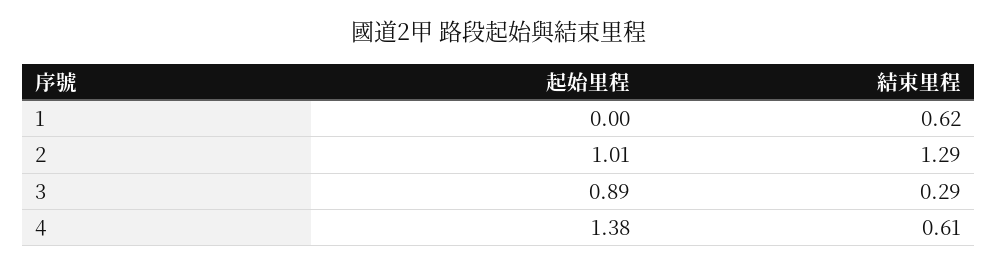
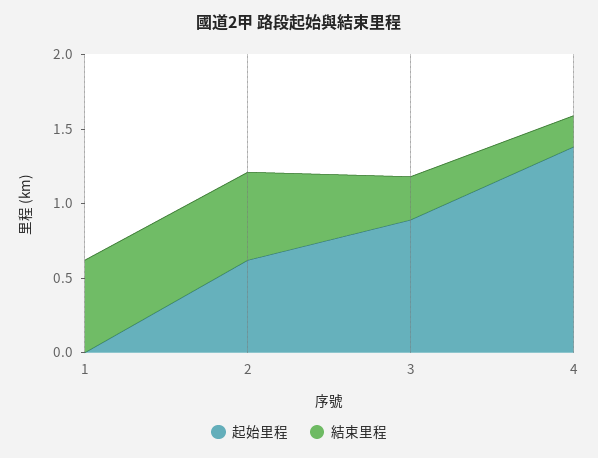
  {
    "起始里程": {
      "1": 0,
-     "2": 1.01,
+     "2": 0.6,
      "3": 0.89,
      "4": 1.38
    },
    "結束里程": {
      "1": 0.62,
-     "2": 1.29,
+     "2": 0.6,
      "3": 0.29,
-     "4": 0.61
+     "4": 0.2
    }
  }

